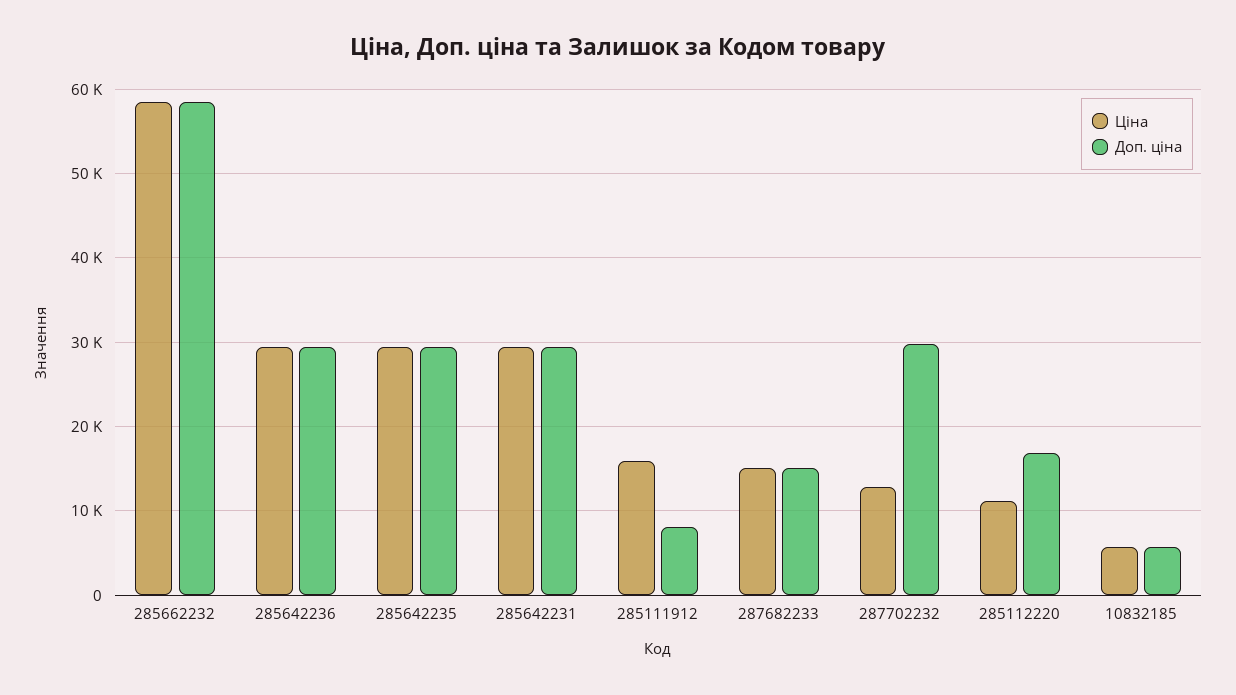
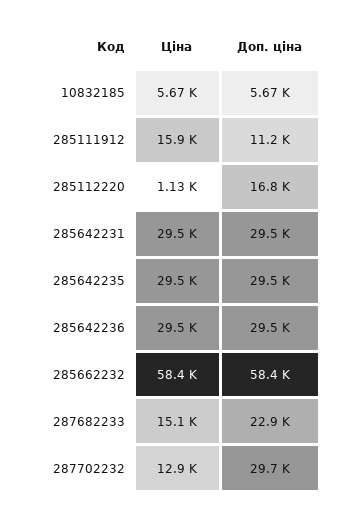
  {
    "Ціна": {
      "285662232": 58400,
      "285642236": 29500,
      "285642235": 29500,
      "285642231": 29500,
      "285111912": 15900,
      "287682233": 15100,
      "287702232": 12900,
-     "285112220": 11000,
+     "285112220": 1130,
      "10832185": 5670
    },
    "Доп. ціна": {
      "285662232": 58400,
      "285642236": 29500,
      "285642235": 29500,
      "285642231": 29500,
-     "285111912": 8000,
+     "285111912": 11200,
-     "287682233": 15000,
+     "287682233": 22900,
      "287702232": 29700,
      "285112220": 16800,
      "10832185": 5670
    }
  }

